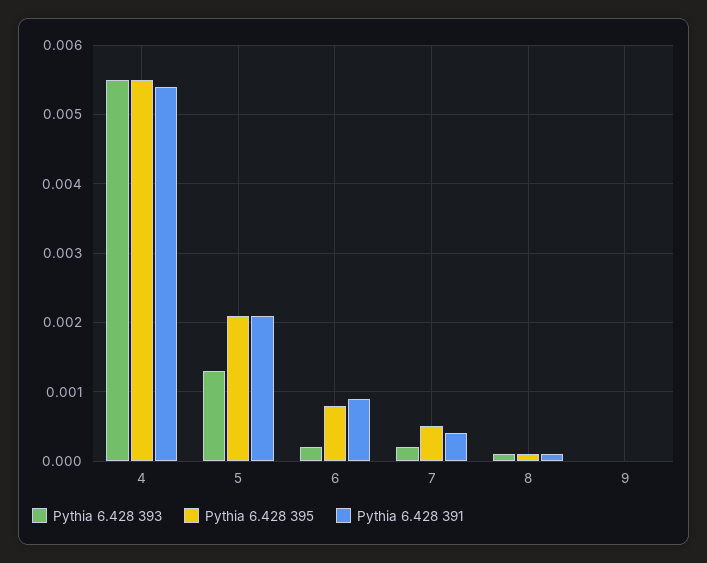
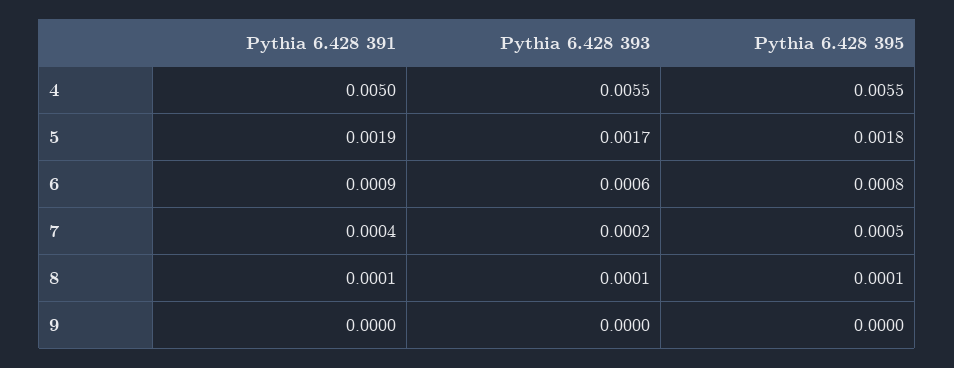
  {
    "Pythia 6.428 393": {
      "4": 0.0055,
-     "5": 0.0013,
+     "5": 0.0017,
-     "6": 0.0002,
+     "6": 0.0006,
      "7": 0.0002,
      "8": 0.0001,
      "9": 0
    },
    "Pythia 6.428 395": {
      "4": 0.0055,
-     "5": 0.0021,
+     "5": 0.0018,
      "6": 0.0008,
      "7": 0.0005,
      "8": 0.0001,
      "9": 0
    },
    "Pythia 6.428 391": {
-     "4": 0.0054,
+     "4": 0.005,
-     "5": 0.0021,
+     "5": 0.0019,
      "6": 0.0009,
      "7": 0.0004,
      "8": 0.0001,
      "9": 0
    }
  }

